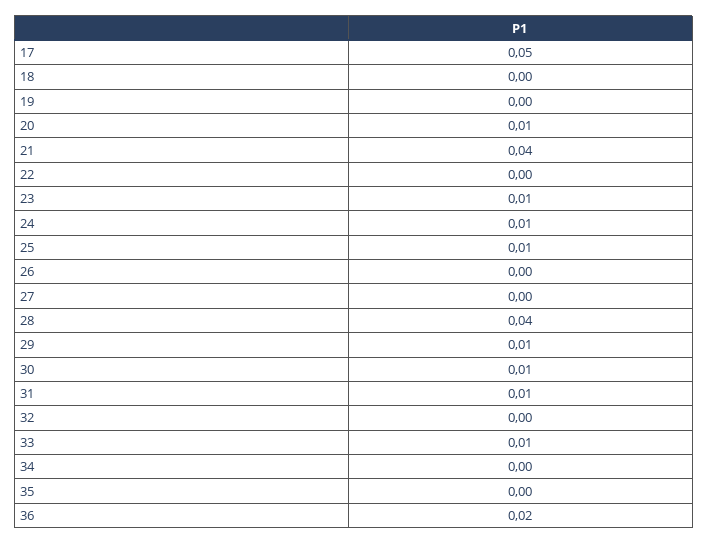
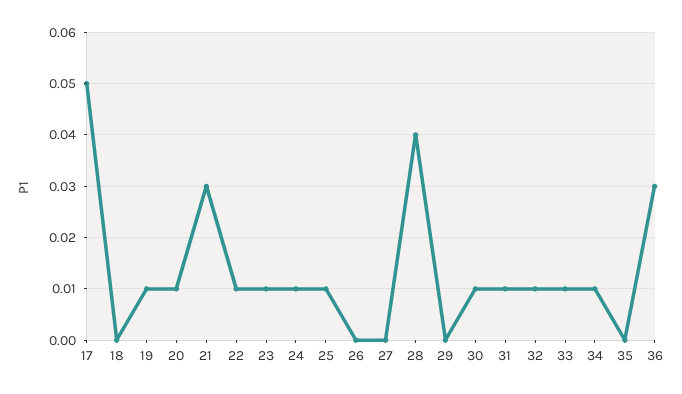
  {
    "17": 0.05,
    "18": 0,
-   "19": 0,
+   "19": 0.01,
    "20": 0.01,
-   "21": 0.04,
+   "21": 0.03,
-   "22": 0,
+   "22": 0.01,
    "23": 0.01,
    "24": 0.01,
    "25": 0.01,
    "26": 0,
    "27": 0,
    "28": 0.04,
-   "29": 0.01,
+   "29": 0,
    "30": 0.01,
    "31": 0.01,
-   "32": 0,
+   "32": 0.01,
    "33": 0.01,
-   "34": 0,
+   "34": 0.01,
    "35": 0,
-   "36": 0.02
+   "36": 0.03
  }

